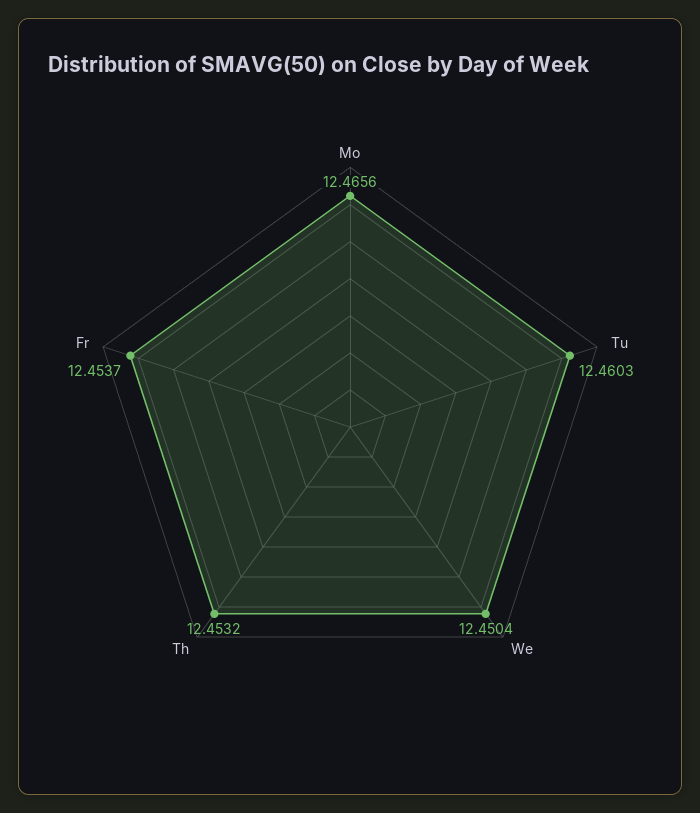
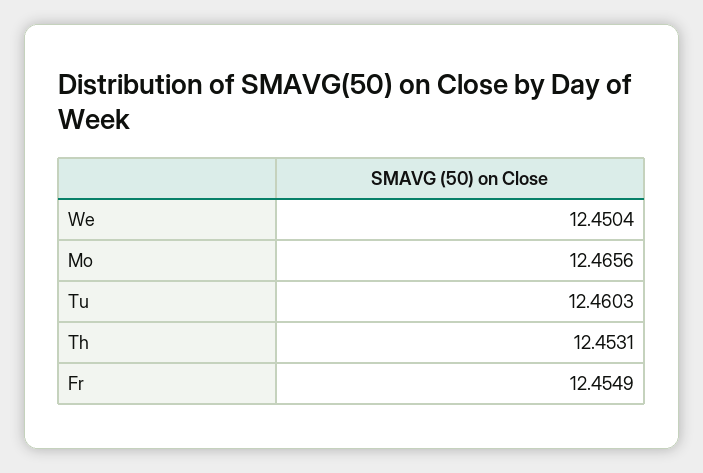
  {
    "Mo": 12.4656,
    "Tu": 12.4603,
    "We": 12.4504,
-   "Th": 12.4532,
+   "Th": 12.4531,
-   "Fr": 12.4537
+   "Fr": 12.4549
  }

